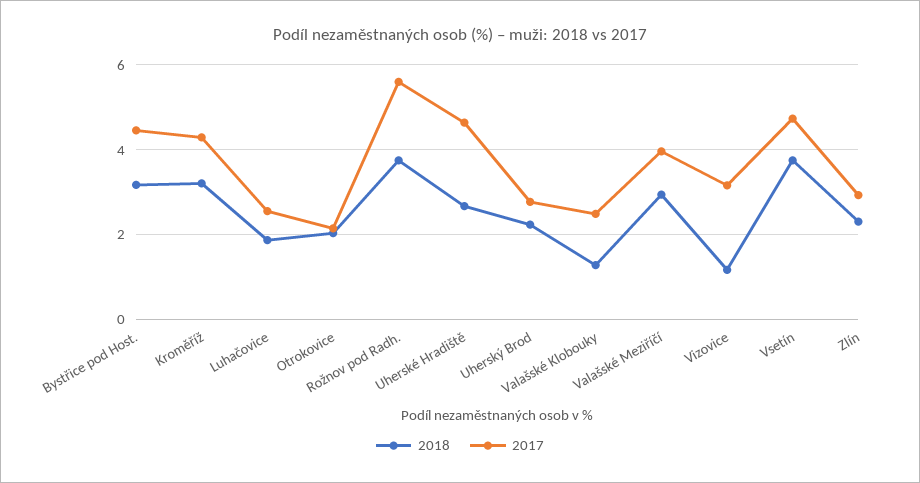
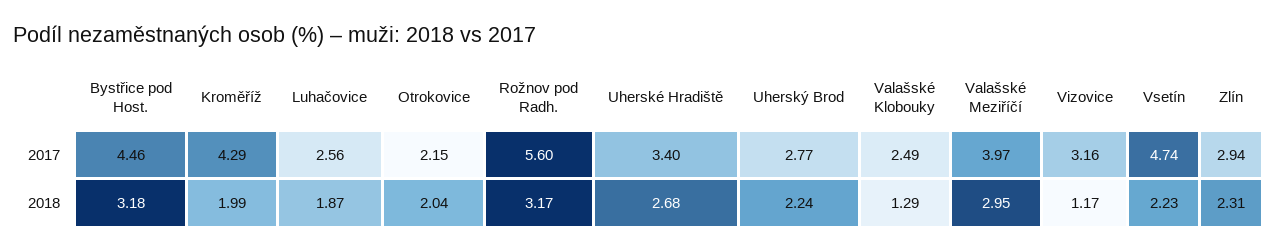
  {
    "2018": {
      "Bystřice pod Host.": 3.18,
-     "Kroměříž": 3.2,
+     "Kroměříž": 1.99,
      "Luhačovice": 1.87,
      "Otrokovice": 2.04,
-     "Rožnov pod Radh.": 3.8,
+     "Rožnov pod Radh.": 3.17,
      "Uherské Hradiště": 2.68,
      "Uherský Brod": 2.24,
      "Valašské Klobouky": 1.29,
      "Valašské Meziříčí": 2.95,
      "Vizovice": 1.17,
-     "Vsetín": 3.8,
+     "Vsetín": 2.23,
      "Zlín": 2.31
    },
    "2017": {
      "Bystřice pod Host.": 4.46,
      "Kroměříž": 4.29,
      "Luhačovice": 2.56,
      "Otrokovice": 2.15,
      "Rožnov pod Radh.": 5.6,
-     "Uherské Hradiště": 4.6,
+     "Uherské Hradiště": 3.4,
      "Uherský Brod": 2.77,
      "Valašské Klobouky": 2.49,
      "Valašské Meziříčí": 3.97,
      "Vizovice": 3.16,
      "Vsetín": 4.74,
      "Zlín": 2.94
    }
  }

